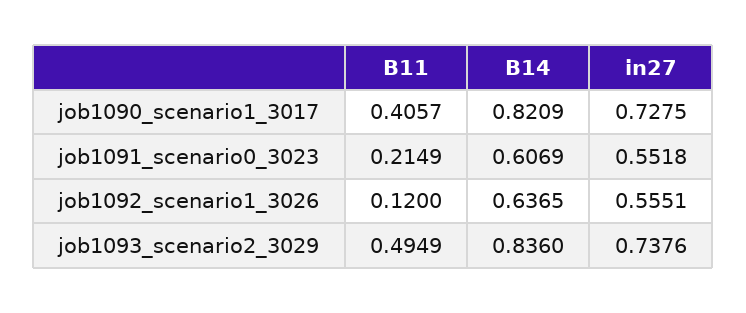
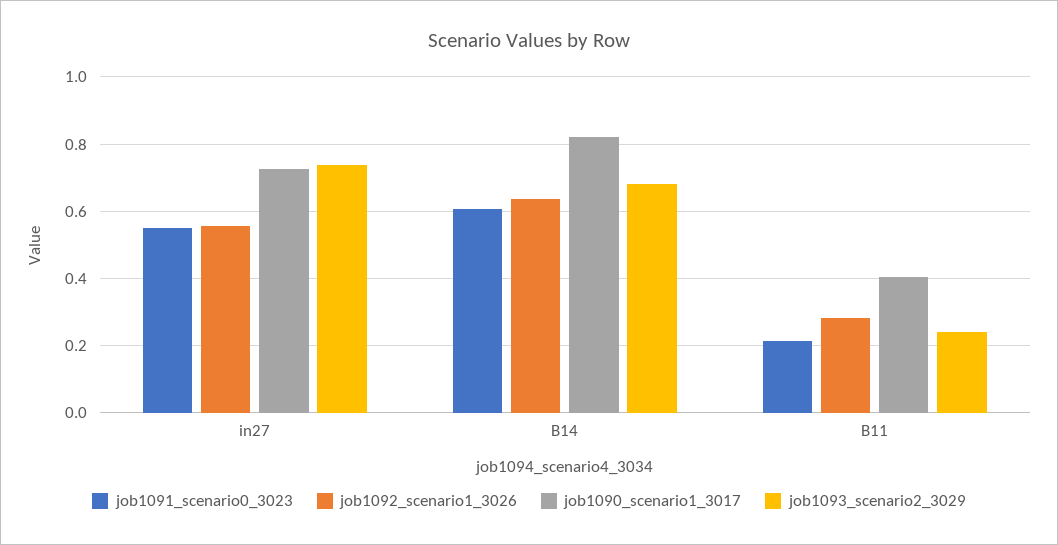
  {
    "job1090_scenario1_3017": {
      "B11": 0.4057,
      "B14": 0.8209,
      "in27": 0.7275
    },
    "job1091_scenario0_3023": {
      "B11": 0.2149,
      "B14": 0.6069,
      "in27": 0.5518
    },
    "job1092_scenario1_3026": {
-     "B11": 0.12,
+     "B11": 0.28,
      "B14": 0.6365,
      "in27": 0.5551
    },
    "job1093_scenario2_3029": {
-     "B11": 0.4949,
+     "B11": 0.24,
-     "B14": 0.836,
+     "B14": 0.68,
      "in27": 0.7376
    }
  }

